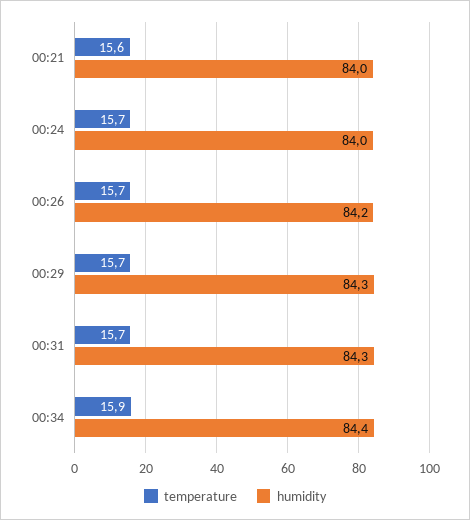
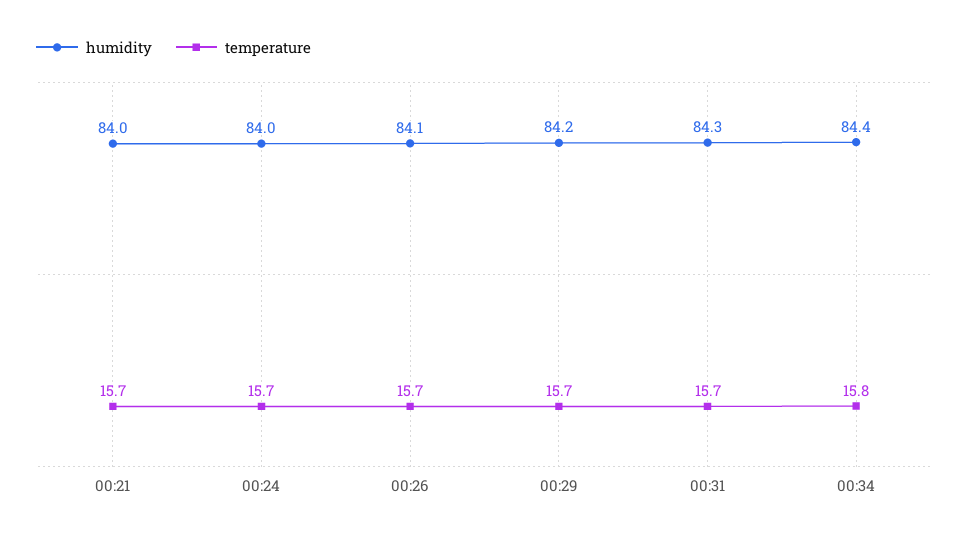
  {
    "temperature": {
-     "00:21": 15.6,
+     "00:21": 15.7,
      "00:24": 15.7,
      "00:26": 15.7,
      "00:29": 15.7,
      "00:31": 15.7,
-     "00:34": 15.9
+     "00:34": 15.8
    },
    "humidity": {
      "00:21": 84,
      "00:24": 84,
-     "00:26": 84.2,
+     "00:26": 84.1,
-     "00:29": 84.3,
+     "00:29": 84.2,
      "00:31": 84.3,
      "00:34": 84.4
    }
  }

